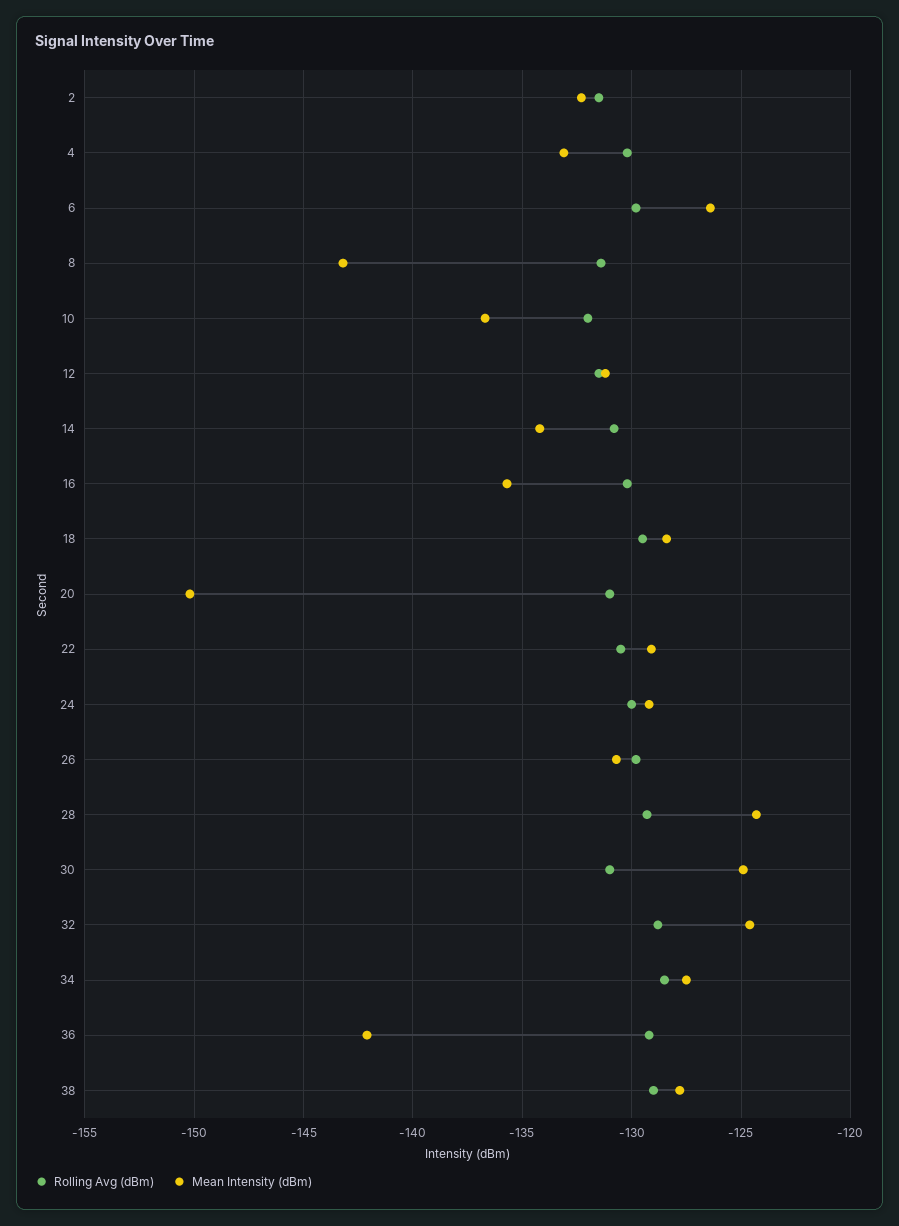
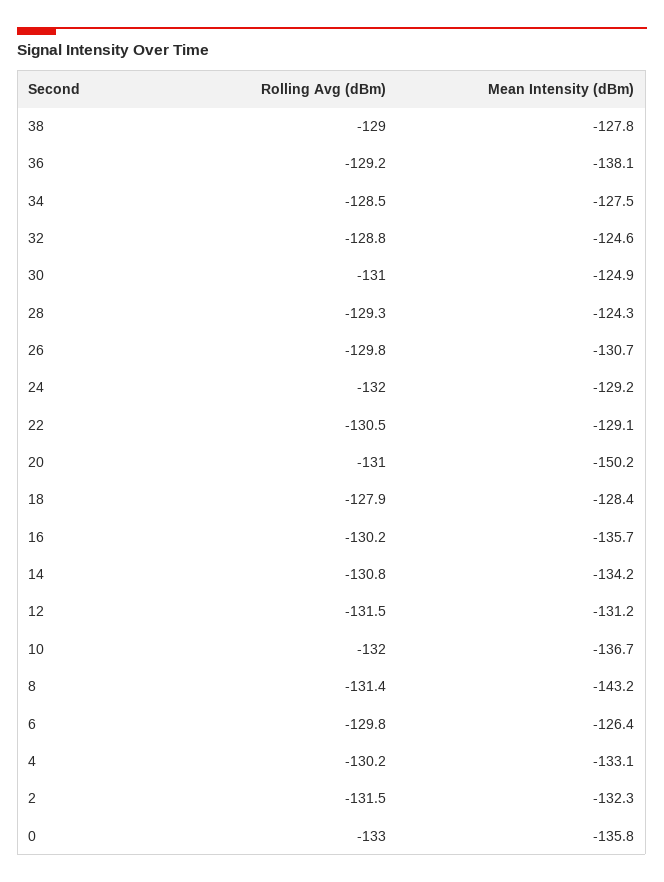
  {
    "Rolling Avg (dBm)": {
      "2": -131.5,
      "4": -130.2,
      "6": -129.8,
      "8": -131.4,
      "10": -132,
      "12": -131.5,
      "14": -130.8,
      "16": -130.2,
-     "18": -129.5,
+     "18": -127.9,
      "20": -131,
      "22": -130.5,
-     "24": -130,
+     "24": -132,
      "26": -129.8,
      "28": -129.3,
      "30": -131,
      "32": -128.8,
      "34": -128.5,
      "36": -129.2,
-     "38": -129
+     "38": -129,
+     "0": -133
    },
    "Mean Intensity (dBm)": {
      "2": -132.3,
      "4": -133.1,
      "6": -126.4,
      "8": -143.2,
      "10": -136.7,
      "12": -131.2,
      "14": -134.2,
      "16": -135.7,
      "18": -128.4,
      "20": -150.2,
      "22": -129.1,
      "24": -129.2,
      "26": -130.7,
      "28": -124.3,
      "30": -124.9,
      "32": -124.6,
      "34": -127.5,
-     "36": -142,
+     "36": -138.1,
-     "38": -127.8
+     "38": -127.8,
+     "0": -135.8
    }
  }

